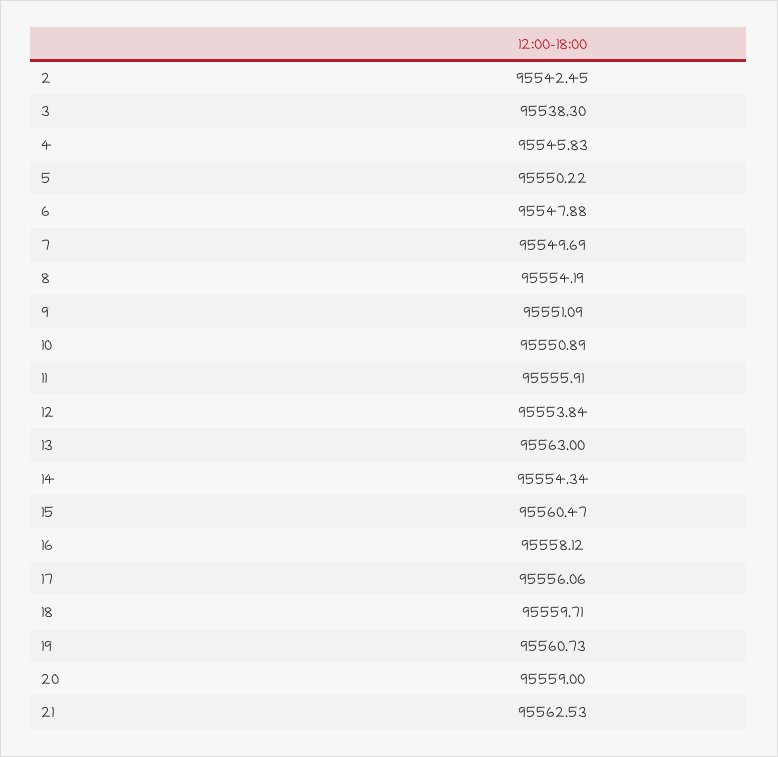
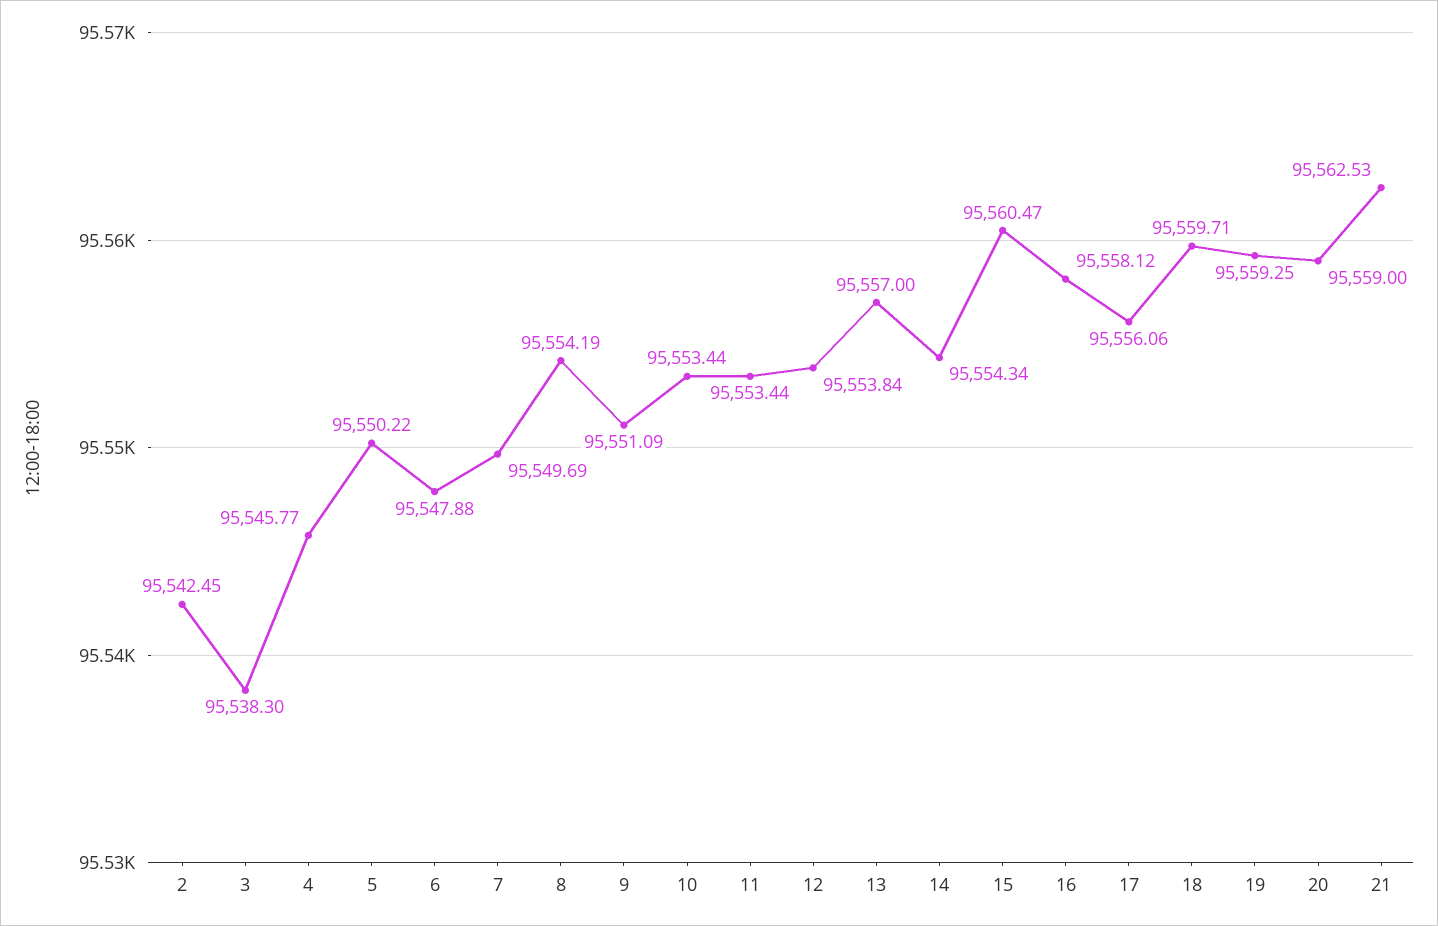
  {
    "2": 95542.45,
    "3": 95538.3,
-   "4": 95545.83,
+   "4": 95545.77,
    "5": 95550.22,
    "6": 95547.88,
    "7": 95549.69,
    "8": 95554.19,
    "9": 95551.09,
-   "10": 95550.89,
+   "10": 95553.44,
-   "11": 95555.91,
+   "11": 95553.44,
    "12": 95553.84,
-   "13": 95563,
+   "13": 95557,
    "14": 95554.34,
    "15": 95560.47,
    "16": 95558.12,
    "17": 95556.06,
    "18": 95559.71,
-   "19": 95560.73,
+   "19": 95559.25,
    "20": 95559,
    "21": 95562.53
  }

